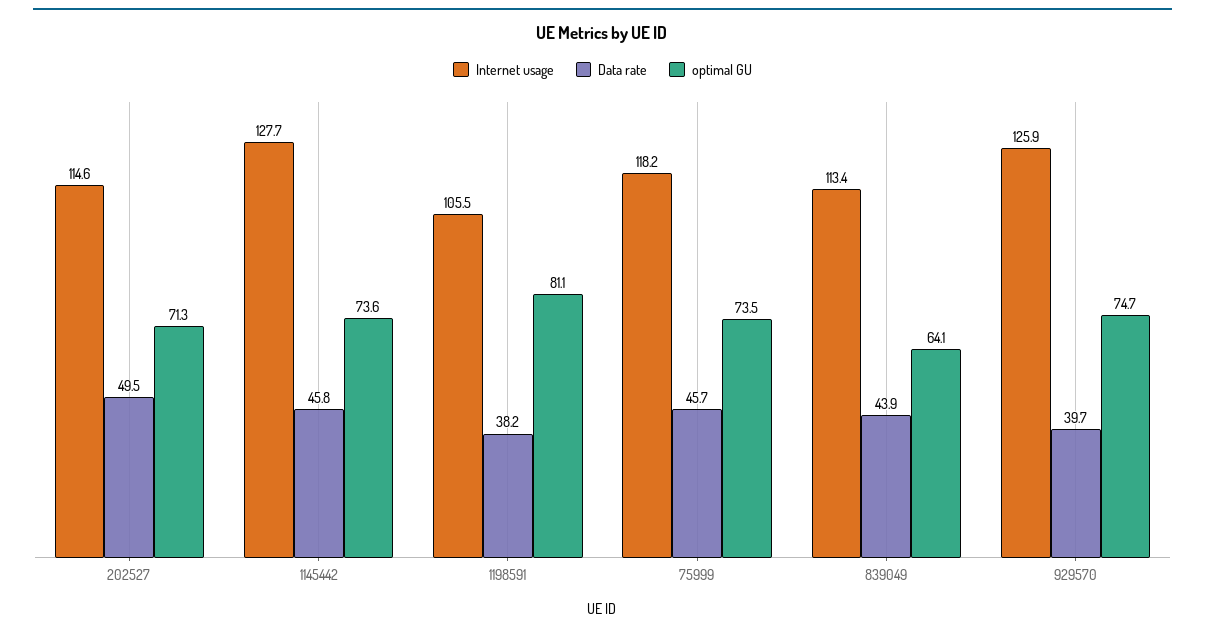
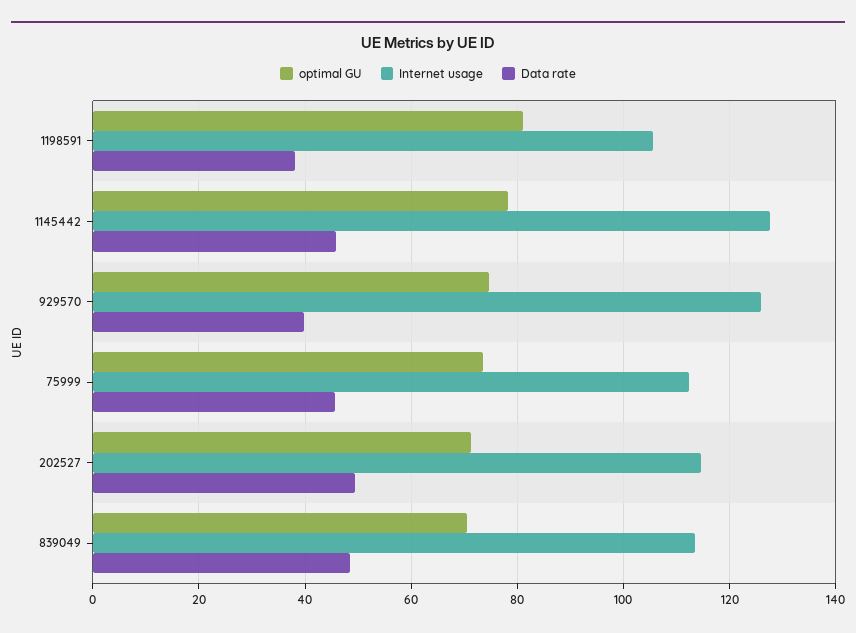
  {
    "Internet usage": {
      "202527": 114.6,
      "1145442": 127.7,
      "1198591": 105.5,
-     "75999": 118.2,
+     "75999": 112,
      "839049": 113.4,
      "929570": 125.9
    },
    "Data rate": {
      "202527": 49.5,
      "1145442": 45.8,
      "1198591": 38.2,
      "75999": 45.7,
-     "839049": 43.9,
+     "839049": 48,
      "929570": 39.7
    },
    "optimal GU": {
      "202527": 71.3,
-     "1145442": 73.6,
+     "1145442": 78,
      "1198591": 81.1,
      "75999": 73.5,
-     "839049": 64.1,
+     "839049": 70,
      "929570": 74.7
    }
  }

